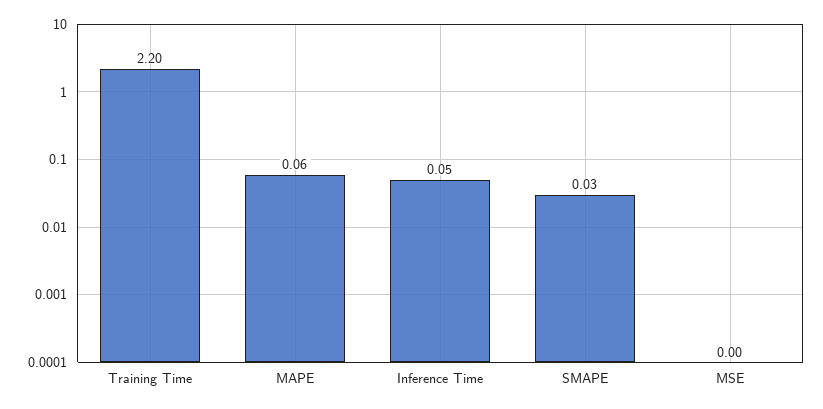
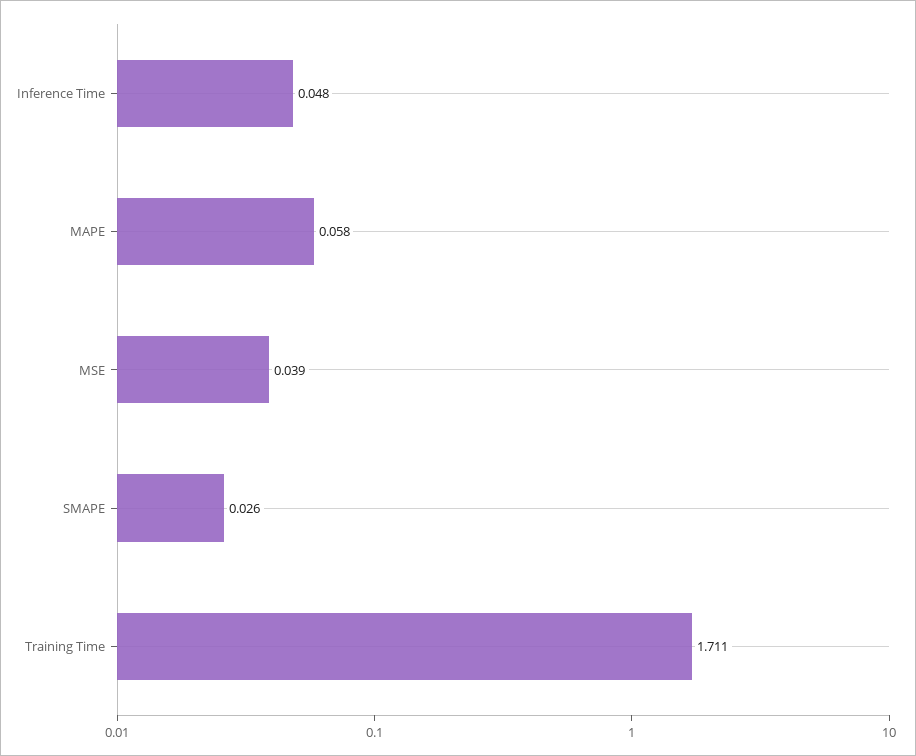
  {
-   "Training Time": 2.2,
+   "Training Time": 1.711,
    "MAPE": 0.058,
    "Inference Time": 0.048,
    "SMAPE": 0.026,
-   "MSE": 0
+   "MSE": 0.039
  }

